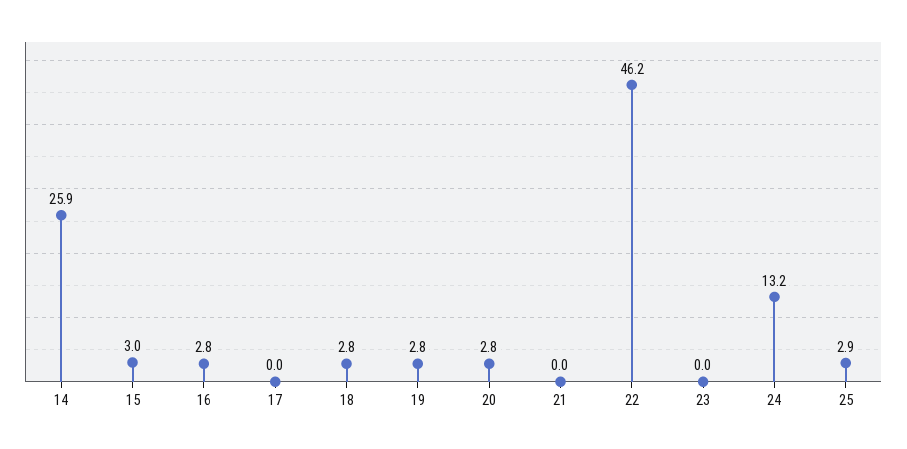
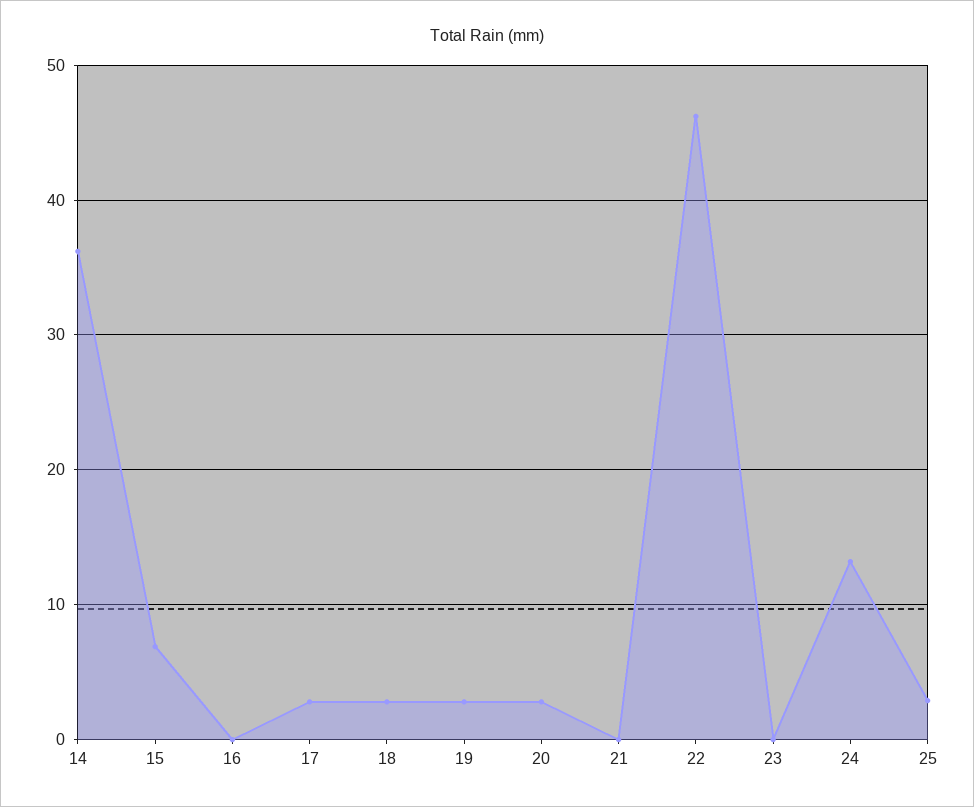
  {
-   "14": 25.9,
+   "14": 36,
-   "15": 3,
+   "15": 7,
-   "16": 2.8,
+   "16": 0,
-   "17": 0,
+   "17": 3,
    "18": 2.8,
    "19": 2.8,
    "20": 2.8,
    "21": 0,
    "22": 46.2,
    "23": 0,
    "24": 13.2,
    "25": 2.9
  }

